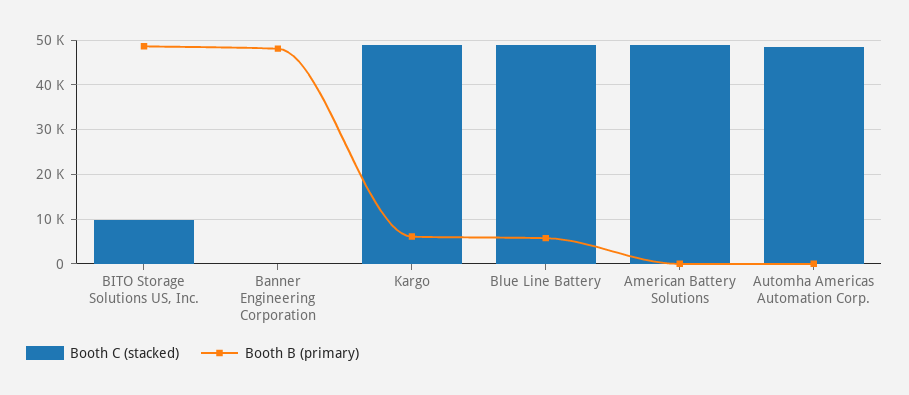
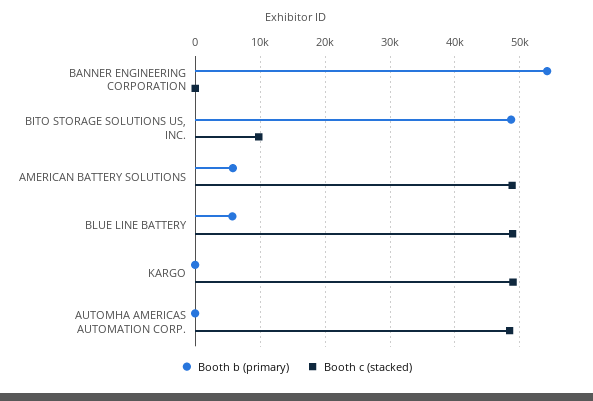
  {
    "Booth C (stacked)": {
      "BITO Storage Solutions US, Inc.": 10000,
      "Banner Engineering Corporation": 0,
      "Kargo": 49000,
      "Blue Line Battery": 49000,
      "American Battery Solutions": 49000,
      "Automha Americas Automation Corp.": 48000
    },
    "Booth B (primary)": {
      "BITO Storage Solutions US, Inc.": 49000,
-     "Banner Engineering Corporation": 48000,
+     "Banner Engineering Corporation": 54000,
-     "Kargo": 6000,
+     "Kargo": 0,
      "Blue Line Battery": 6000,
-     "American Battery Solutions": 0,
+     "American Battery Solutions": 6000,
      "Automha Americas Automation Corp.": 0
    }
  }

